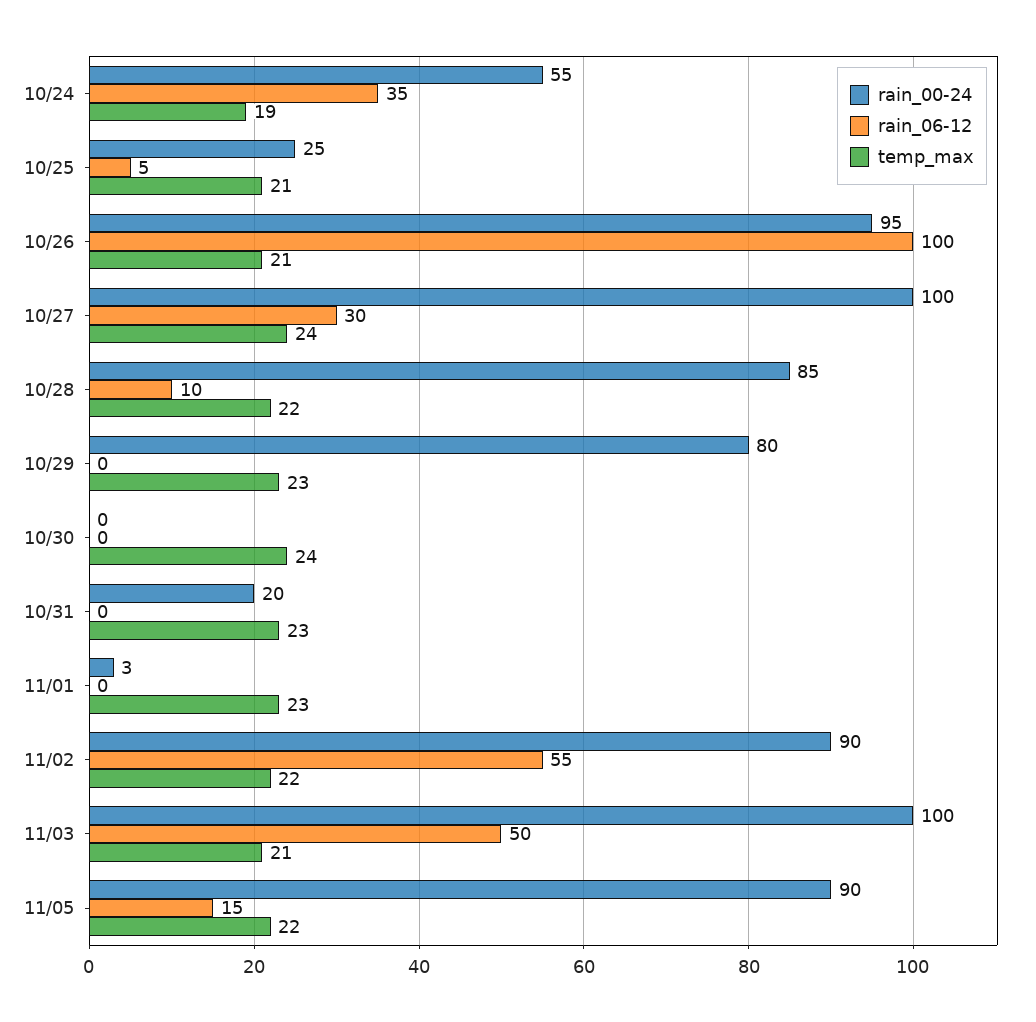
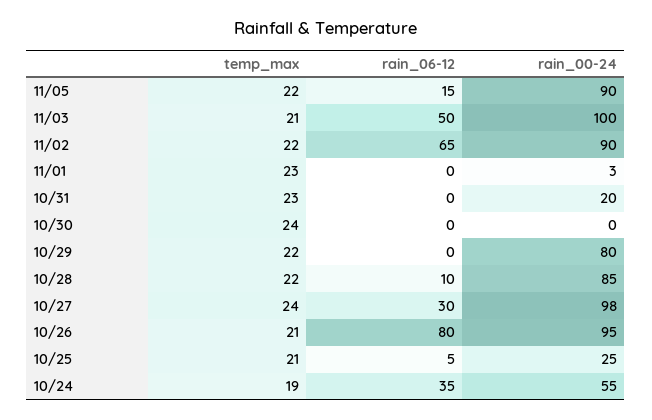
  {
    "rain_00-24": {
      "10/24": 55,
      "10/25": 25,
      "10/26": 95,
-     "10/27": 100,
+     "10/27": 98,
      "10/28": 85,
      "10/29": 80,
      "10/30": 0,
      "10/31": 20,
      "11/01": 3,
      "11/02": 90,
      "11/03": 100,
      "11/05": 90
    },
    "rain_06-12": {
      "10/24": 35,
      "10/25": 5,
-     "10/26": 100,
+     "10/26": 80,
      "10/27": 30,
      "10/28": 10,
      "10/29": 0,
      "10/30": 0,
      "10/31": 0,
      "11/01": 0,
-     "11/02": 55,
+     "11/02": 65,
      "11/03": 50,
      "11/05": 15
    },
    "temp_max": {
      "10/24": 19,
      "10/25": 21,
      "10/26": 21,
      "10/27": 24,
      "10/28": 22,
-     "10/29": 23,
+     "10/29": 22,
      "10/30": 24,
      "10/31": 23,
      "11/01": 23,
      "11/02": 22,
      "11/03": 21,
      "11/05": 22
    }
  }

